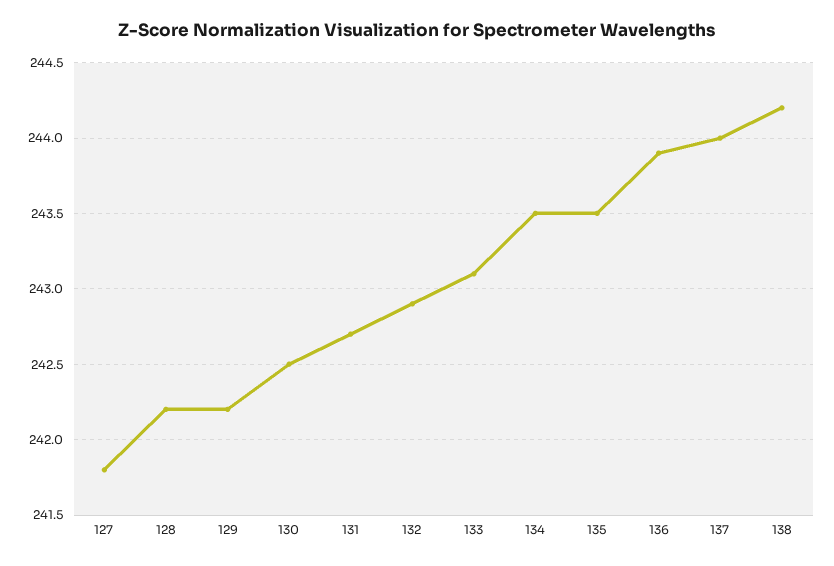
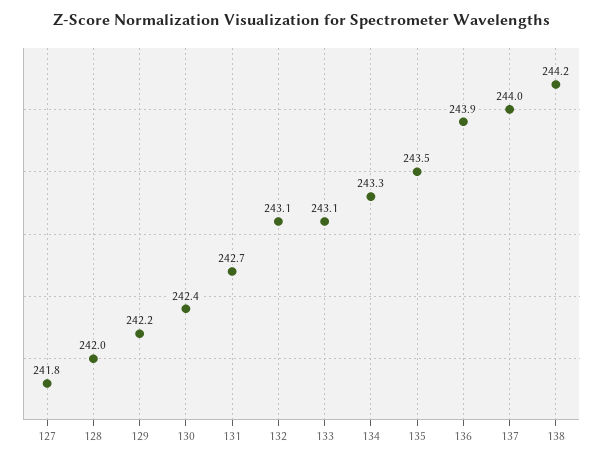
  {
    "127": 241.8,
-   "128": 242.2,
+   "128": 242,
    "129": 242.2,
-   "130": 242.5,
+   "130": 242.4,
    "131": 242.7,
-   "132": 242.9,
+   "132": 243.1,
    "133": 243.1,
-   "134": 243.5,
+   "134": 243.3,
    "135": 243.5,
    "136": 243.9,
    "137": 244,
    "138": 244.2
  }

